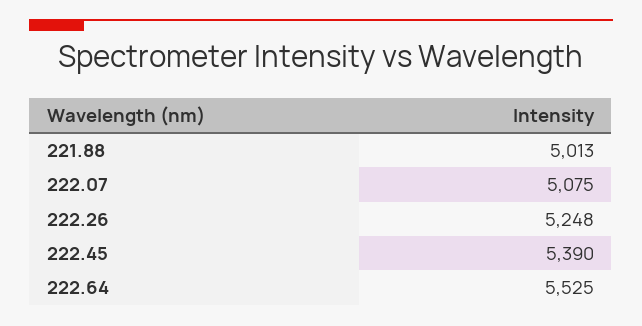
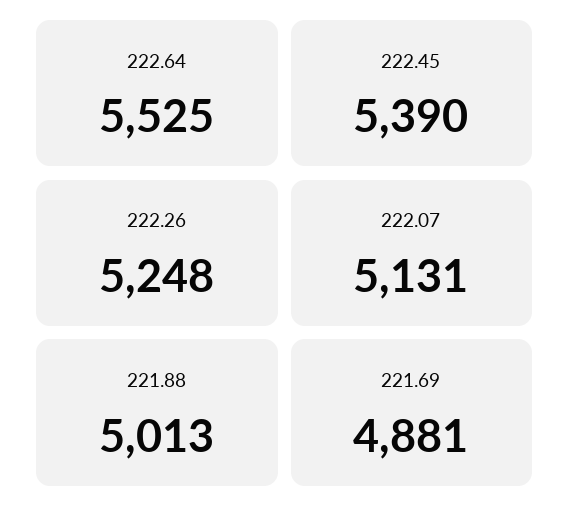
  {
    "221.88": 5013,
-   "222.07": 5075,
+   "222.07": 5131,
    "222.26": 5248,
    "222.45": 5390,
-   "222.64": 5525
+   "222.64": 5525,
+   "221.69": 4881
  }

